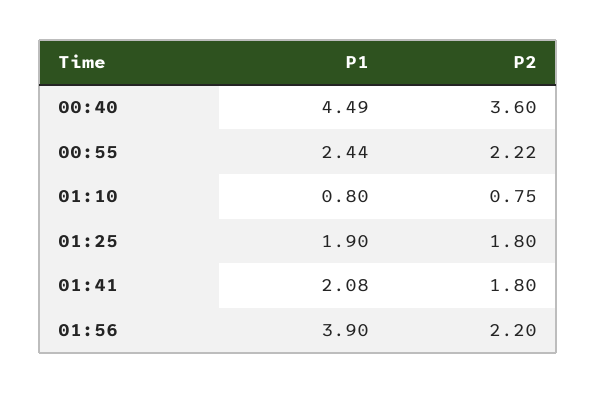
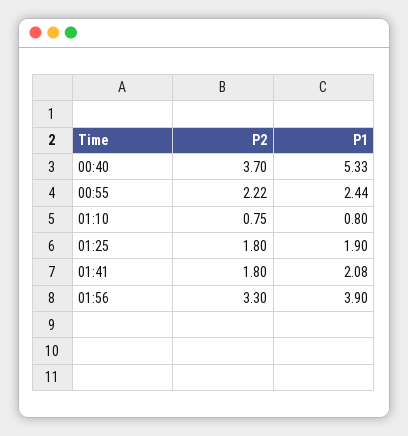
  {
    "P1": {
-     "00:40": 4.49,
+     "00:40": 5.33,
      "00:55": 2.44,
      "01:10": 0.8,
      "01:25": 1.9,
      "01:41": 2.08,
      "01:56": 3.9
    },
    "P2": {
-     "00:40": 3.6,
+     "00:40": 3.7,
      "00:55": 2.22,
      "01:10": 0.75,
      "01:25": 1.8,
      "01:41": 1.8,
-     "01:56": 2.2
+     "01:56": 3.3
    }
  }

